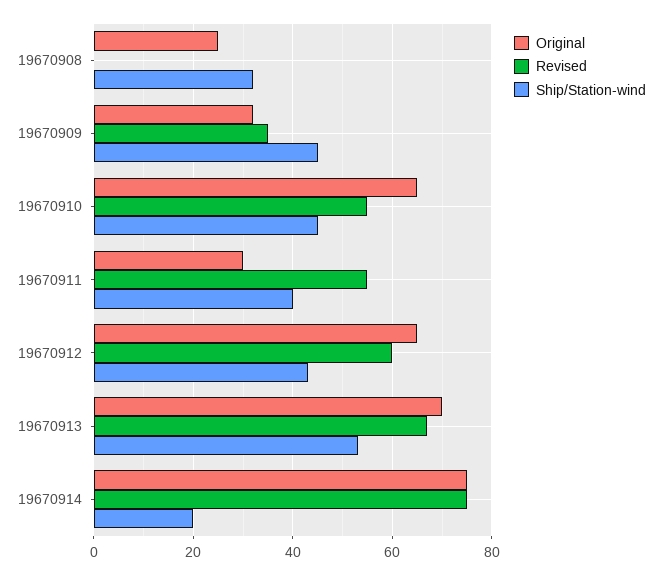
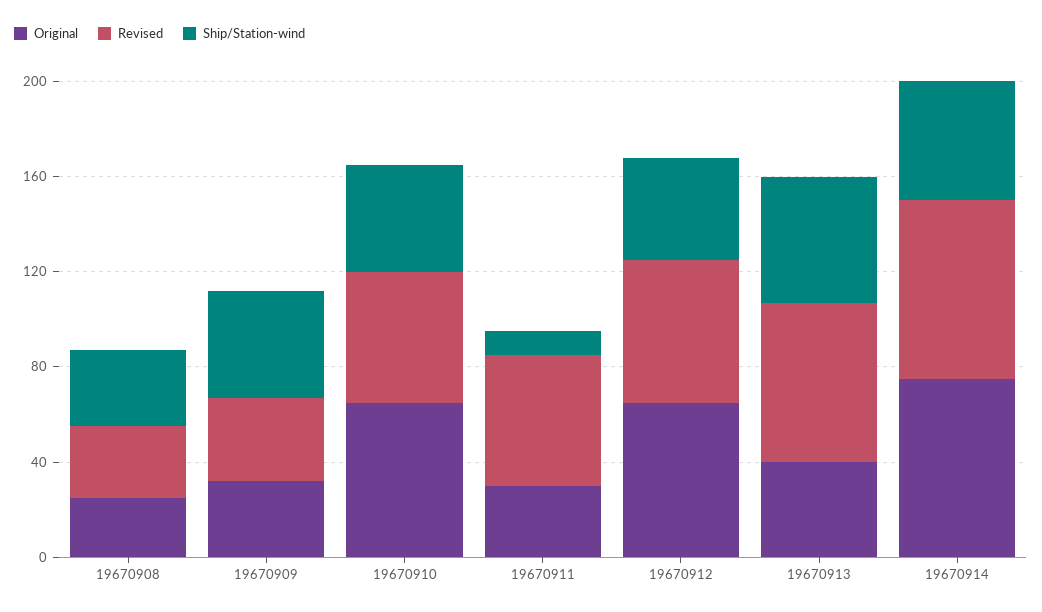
  {
    "Original": {
      "19670908": 25,
      "19670909": 30,
      "19670910": 65,
      "19670911": 30,
      "19670912": 65,
-     "19670913": 70,
+     "19670913": 40,
      "19670914": 75
    },
    "Revised": {
-     "19670908": 0,
+     "19670908": 30,
      "19670909": 35,
      "19670910": 55,
      "19670911": 55,
      "19670912": 60,
      "19670913": 65,
      "19670914": 75
    },
    "Ship/Station-wind": {
      "19670908": 30,
      "19670909": 45,
      "19670910": 45,
-     "19670911": 40,
+     "19670911": 10,
      "19670912": 45,
      "19670913": 55,
-     "19670914": 20
+     "19670914": 50
    }
  }

